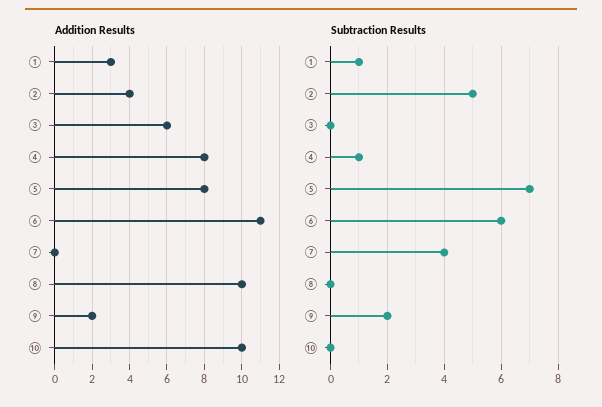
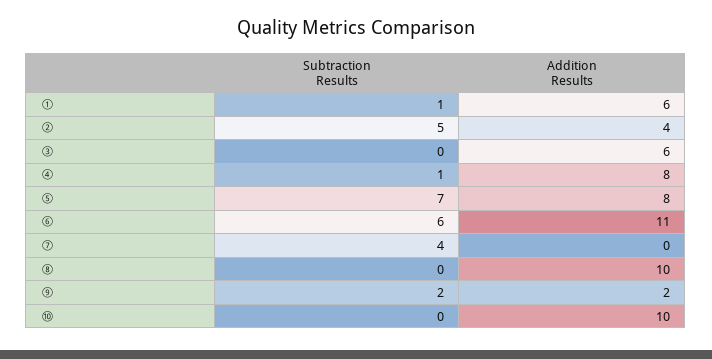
  {
    "Addition Results": {
-     "①": 3,
+     "①": 6,
      "②": 4,
      "③": 6,
      "④": 8,
      "⑤": 8,
      "⑥": 11,
      "⑦": 0,
      "⑧": 10,
      "⑨": 2,
      "⑩": 10
    },
    "Subtraction Results": {
      "①": 1,
      "②": 5,
      "③": 0,
      "④": 1,
      "⑤": 7,
      "⑥": 6,
      "⑦": 4,
      "⑧": 0,
      "⑨": 2,
      "⑩": 0
    }
  }

